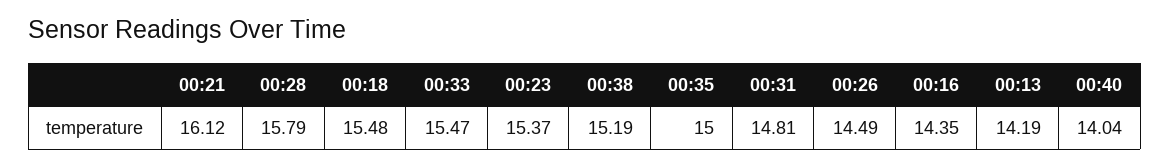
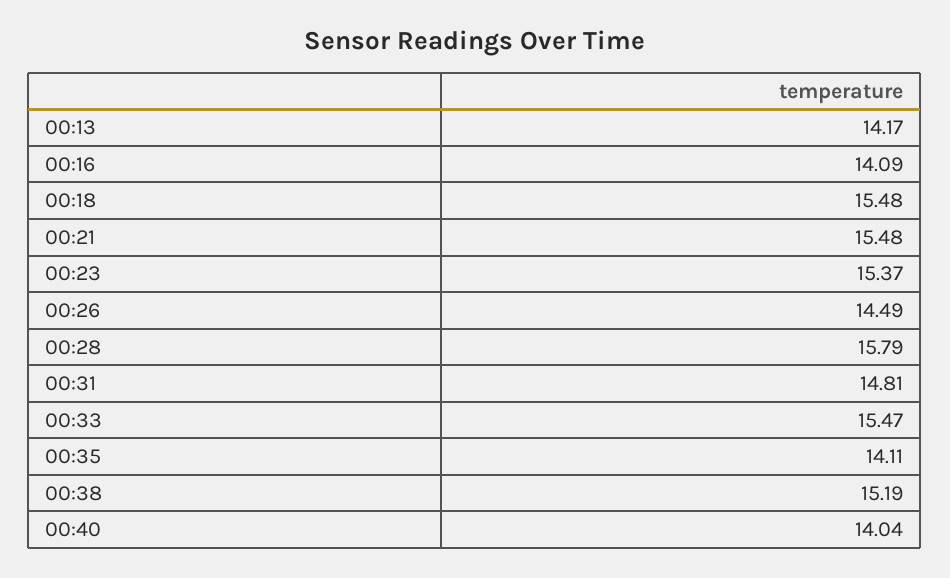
  {
-   "00:21": 16.12,
+   "00:21": 15.48,
    "00:28": 15.79,
    "00:18": 15.48,
    "00:33": 15.47,
    "00:23": 15.37,
    "00:38": 15.19,
-   "00:35": 15,
+   "00:35": 14.11,
    "00:31": 14.81,
    "00:26": 14.49,
-   "00:16": 14.35,
+   "00:16": 14.09,
-   "00:13": 14.19,
+   "00:13": 14.17,
    "00:40": 14.04
  }

